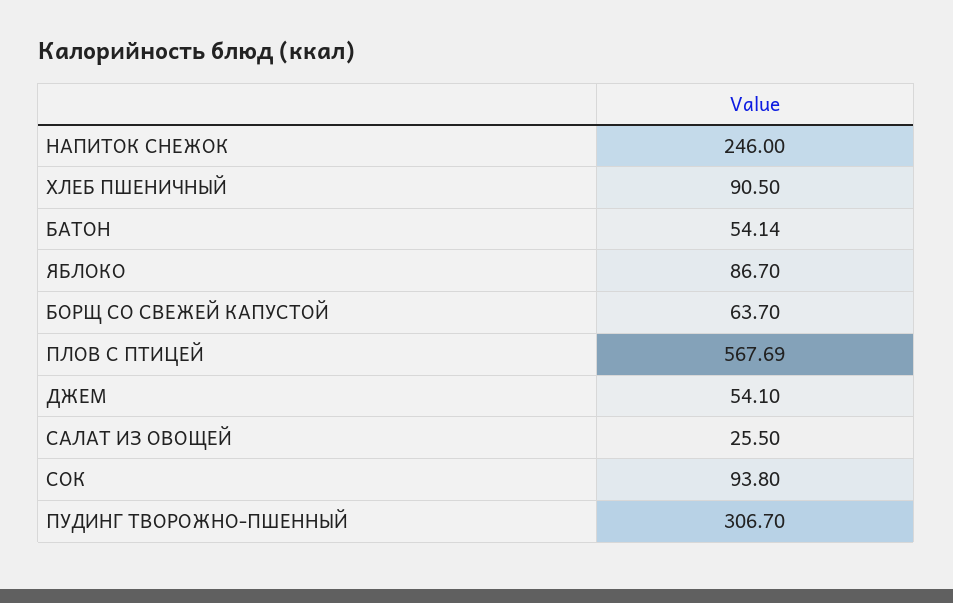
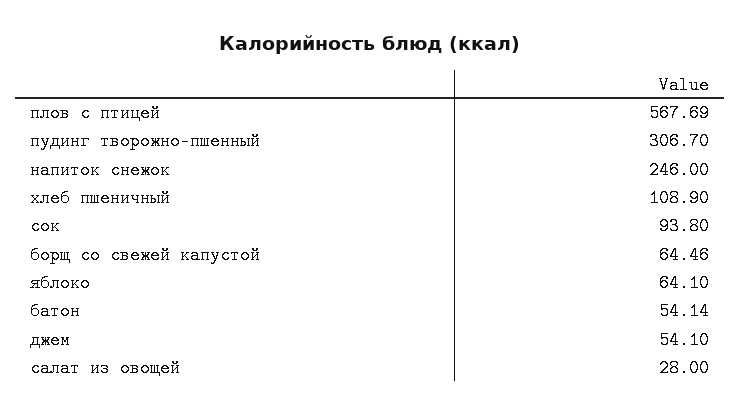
  {
    "НАПИТОК СНЕЖОК": 246,
-   "ХЛЕБ ПШЕНИЧНЫЙ": 90.5,
+   "ХЛЕБ ПШЕНИЧНЫЙ": 108.9,
    "БАТОН": 54.14,
-   "ЯБЛОКО": 86.7,
+   "ЯБЛОКО": 64.1,
-   "БОРЩ СО СВЕЖЕЙ КАПУСТОЙ": 63.7,
+   "БОРЩ СО СВЕЖЕЙ КАПУСТОЙ": 64.46,
    "ПЛОВ С ПТИЦЕЙ": 567.69,
    "ДЖЕМ": 54.1,
-   "САЛАТ ИЗ ОВОЩЕЙ": 25.5,
+   "САЛАТ ИЗ ОВОЩЕЙ": 28,
    "СОК": 93.8,
    "ПУДИНГ ТВОРОЖНО-ПШЕННЫЙ": 306.7
  }

